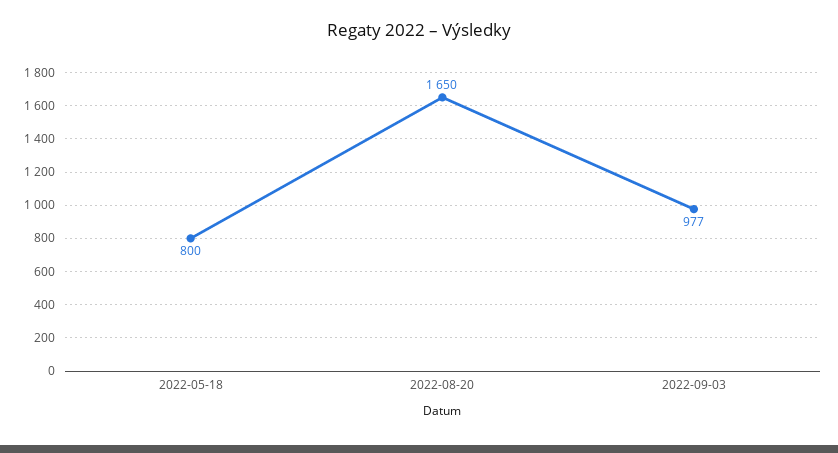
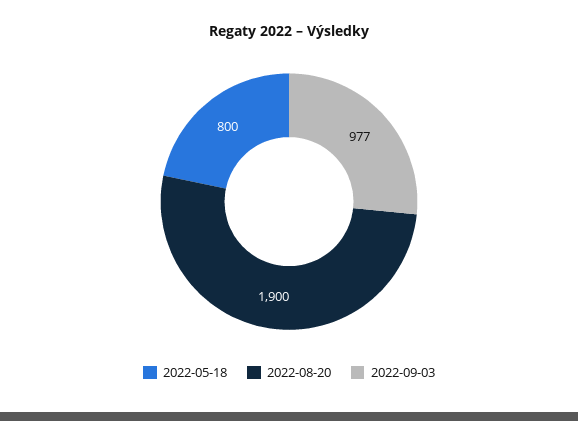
  {
    "2022-05-18": 800,
-   "2022-08-20": 1650,
+   "2022-08-20": 1900,
    "2022-09-03": 977
  }

